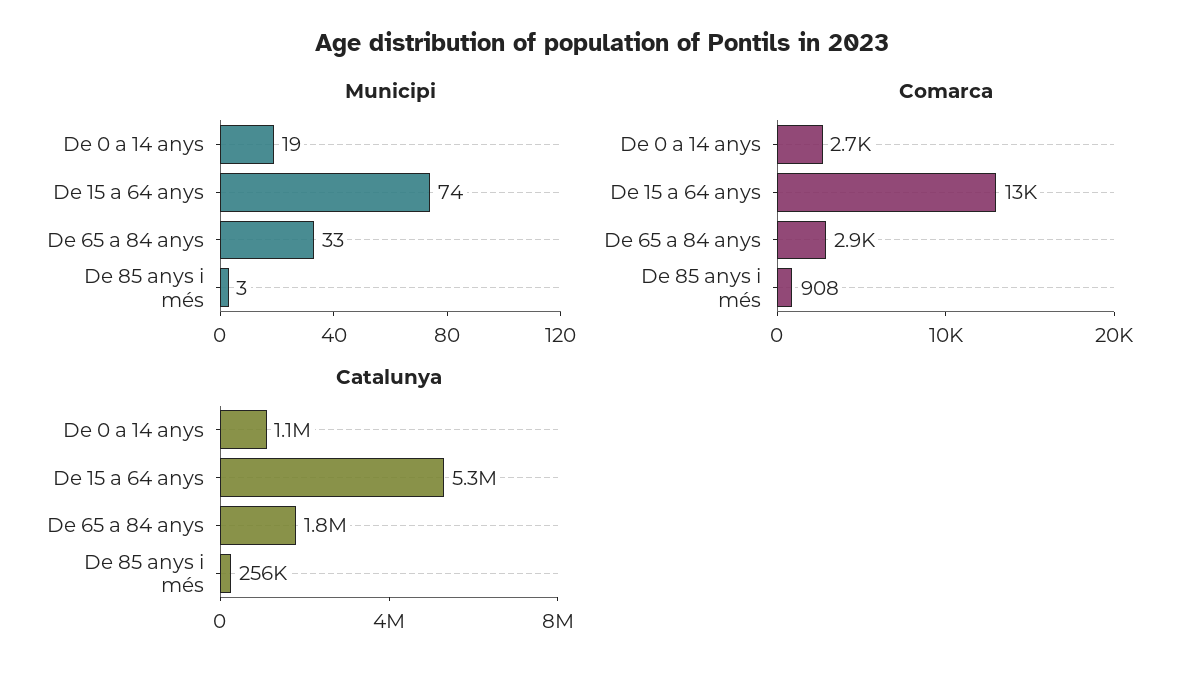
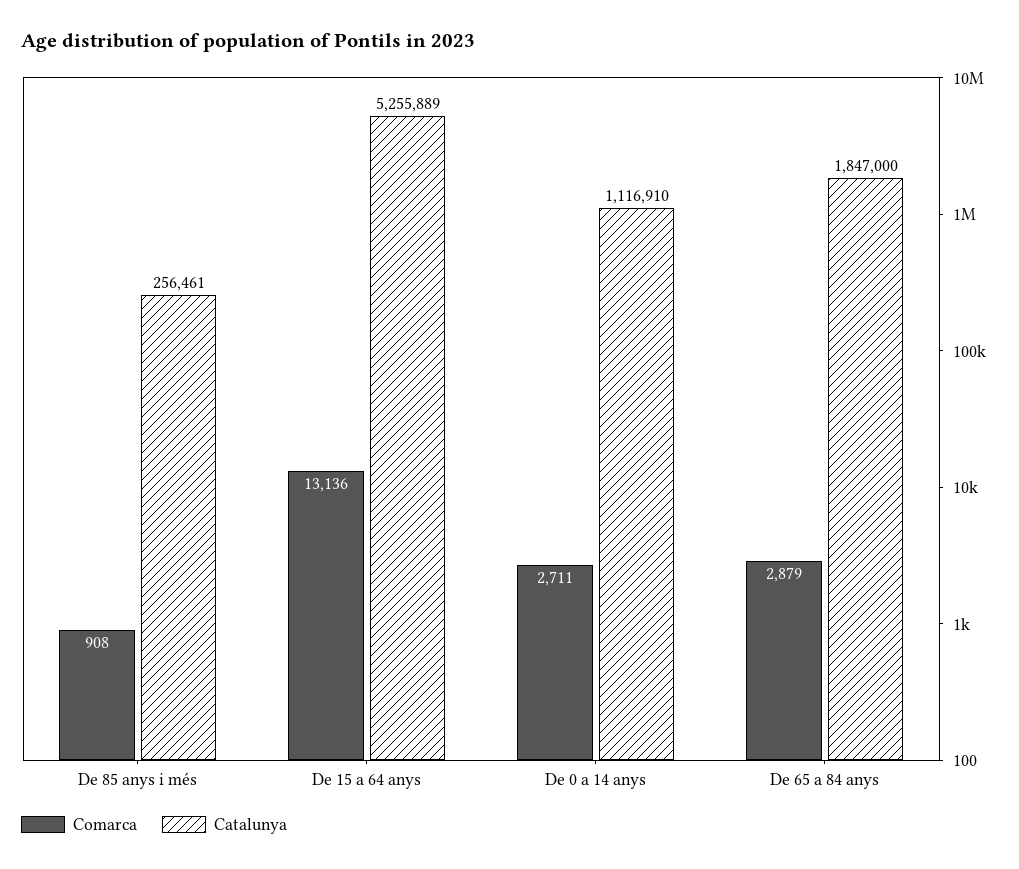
  {
-   "Municipi": {
-     "De 0 a 14 anys": 19,
-     "De 15 a 64 anys": 74,
-     "De 65 a 84 anys": 33,
-     "De 85 anys i més": 3
-   },
    "Comarca": {
      "De 0 a 14 anys": 2711,
      "De 15 a 64 anys": 13136,
      "De 65 a 84 anys": 2879,
      "De 85 anys i més": 908
    },
    "Catalunya": {
      "De 0 a 14 anys": 1116910,
      "De 15 a 64 anys": 5255889,
      "De 65 a 84 anys": 1847000,
      "De 85 anys i més": 256461
    }
  }

